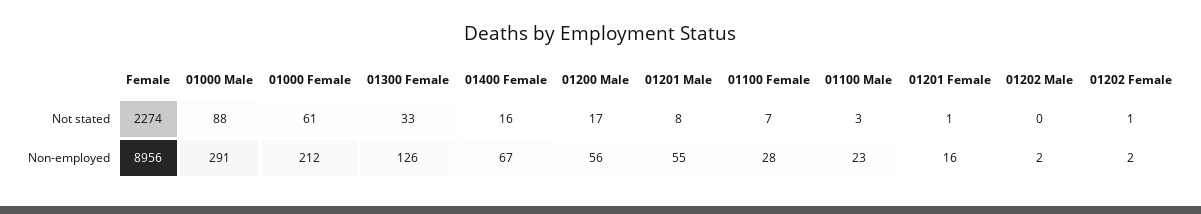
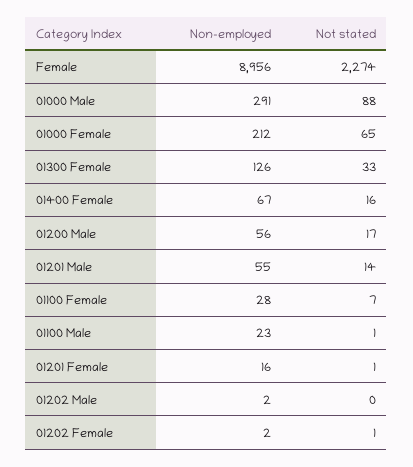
  {
    "Female": {
      "Not stated": 2274,
      "Non-employed": 8956
    },
    "01000 Male": {
      "Not stated": 88,
      "Non-employed": 291
    },
    "01000 Female": {
-     "Not stated": 61,
+     "Not stated": 65,
      "Non-employed": 212
    },
    "01300 Female": {
      "Not stated": 33,
      "Non-employed": 126
    },
    "01400 Female": {
      "Not stated": 16,
      "Non-employed": 67
    },
    "01200 Male": {
      "Not stated": 17,
      "Non-employed": 56
    },
    "01201 Male": {
-     "Not stated": 8,
+     "Not stated": 14,
      "Non-employed": 55
    },
    "01100 Female": {
      "Not stated": 7,
      "Non-employed": 28
    },
    "01100 Male": {
-     "Not stated": 3,
+     "Not stated": 1,
      "Non-employed": 23
    },
    "01201 Female": {
      "Not stated": 1,
      "Non-employed": 16
    },
    "01202 Male": {
      "Not stated": 0,
      "Non-employed": 2
    },
    "01202 Female": {
      "Not stated": 1,
      "Non-employed": 2
    }
  }

